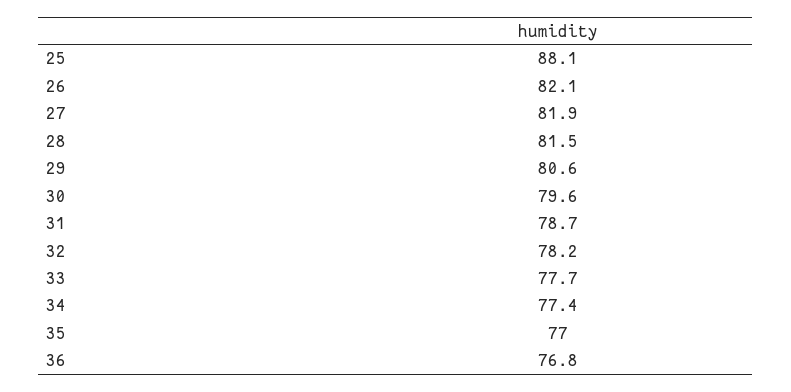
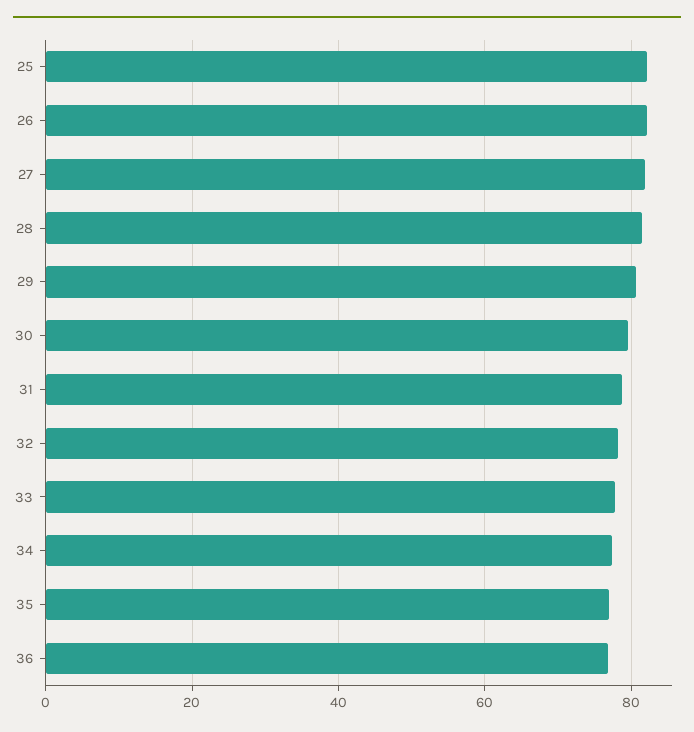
  {
-   "25": 88.1,
+   "25": 82,
    "26": 82.1,
    "27": 81.9,
    "28": 81.5,
    "29": 80.6,
    "30": 79.6,
    "31": 78.7,
    "32": 78.2,
    "33": 77.7,
    "34": 77.4,
    "35": 77,
    "36": 76.8
  }

